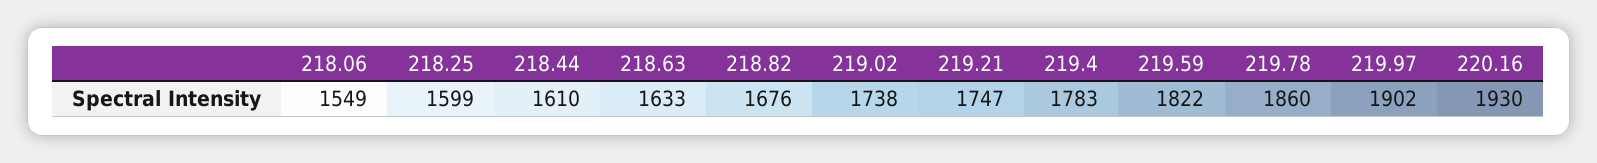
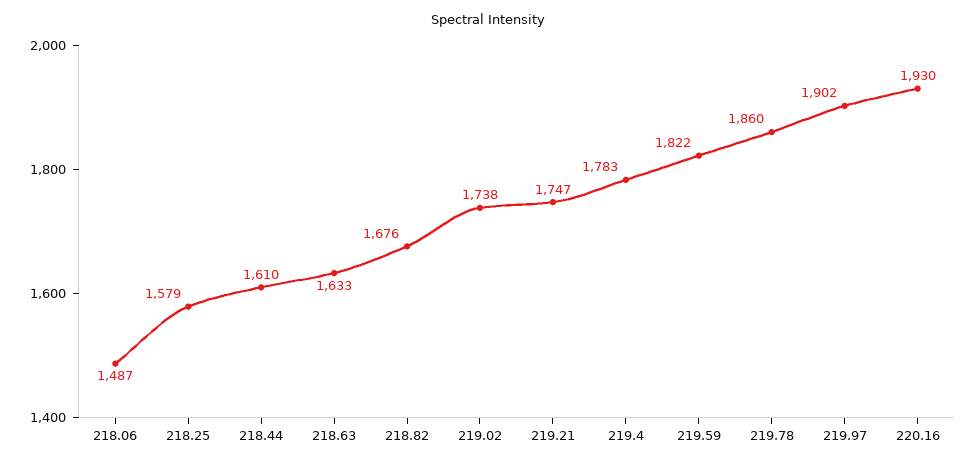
  {
-   "218.06": 1549,
+   "218.06": 1487,
-   "218.25": 1599,
+   "218.25": 1579,
    "218.44": 1610,
    "218.63": 1633,
    "218.82": 1676,
    "219.02": 1738,
    "219.21": 1747,
    "219.4": 1783,
    "219.59": 1822,
    "219.78": 1860,
    "219.97": 1902,
    "220.16": 1930
  }

